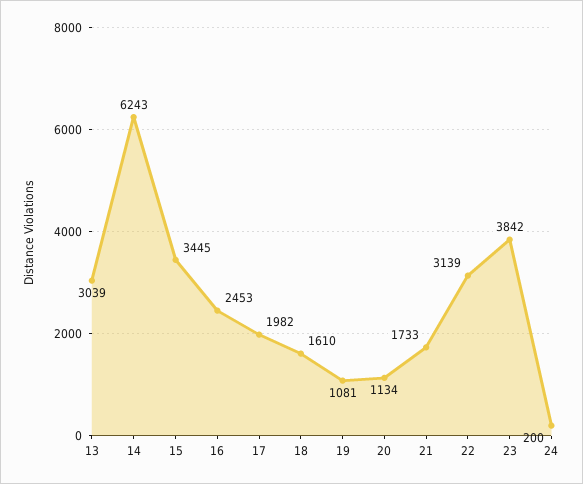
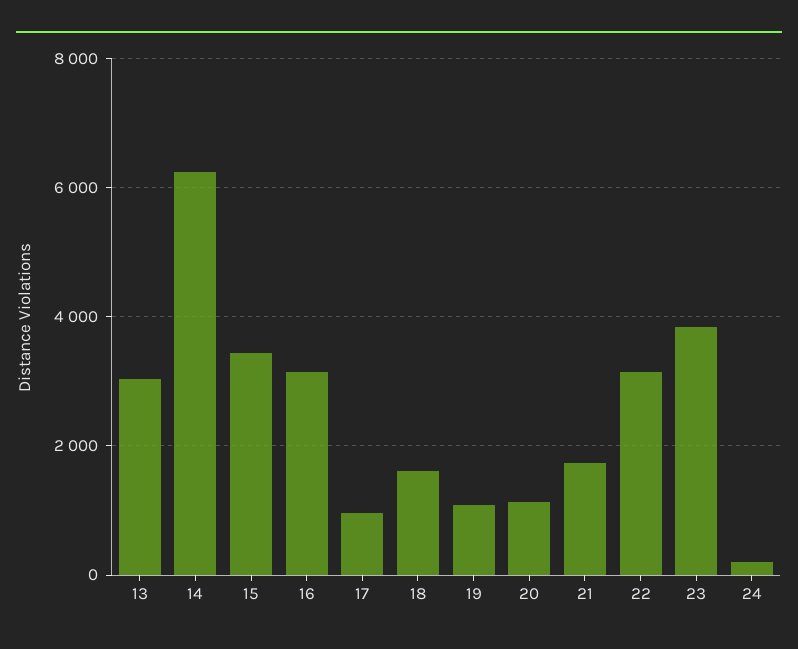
  {
    "13": 3039,
    "14": 6243,
    "15": 3445,
-   "16": 2453,
+   "16": 3200,
-   "17": 1982,
+   "17": 1000,
    "18": 1610,
    "19": 1081,
    "20": 1134,
    "21": 1733,
    "22": 3139,
    "23": 3842,
    "24": 200
  }

